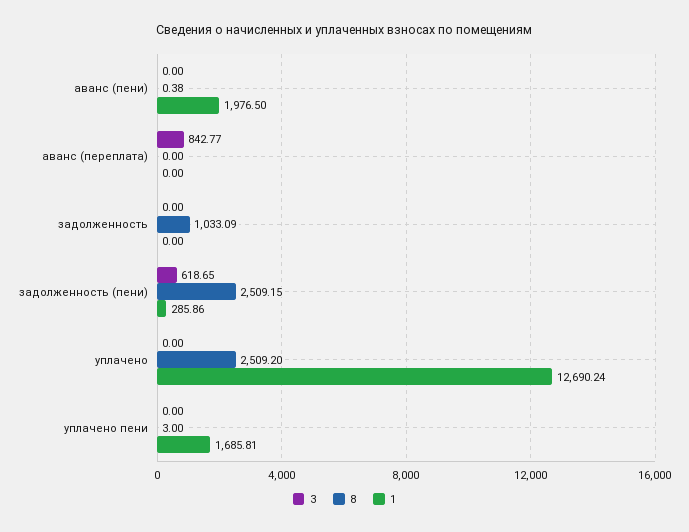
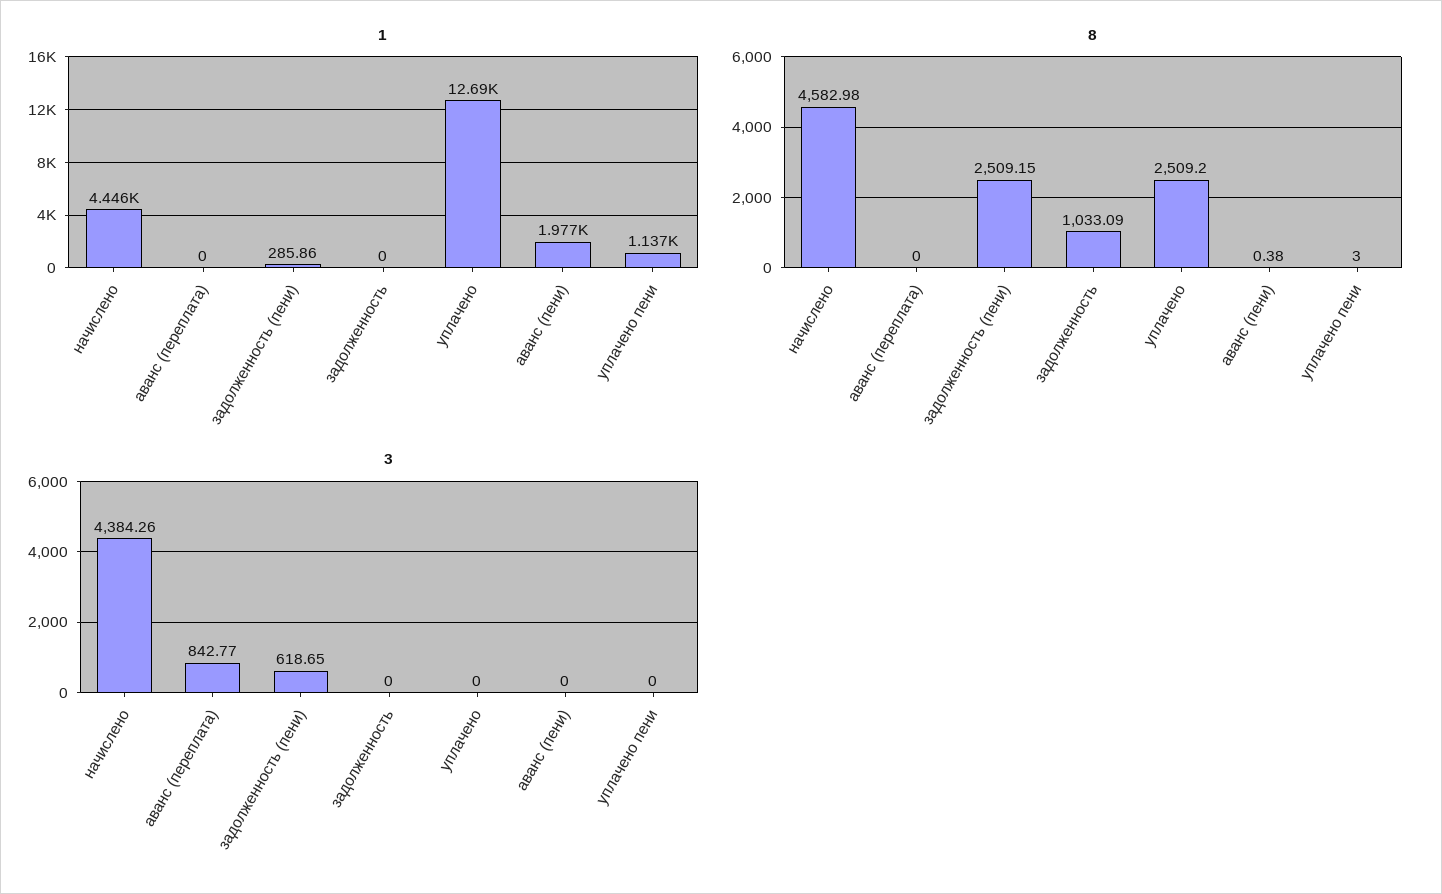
  {
    "3": {
      "аванс (пени)": 0,
      "аванс (переплата)": 842.77,
      "задолженность": 0,
      "задолженность (пени)": 618.65,
      "уплачено": 0,
-     "уплачено пени": 0
+     "уплачено пени": 0,
+     "начислено": 4384.26
    },
    "8": {
      "аванс (пени)": 0.38,
      "аванс (переплата)": 0,
      "задолженность": 1033.09,
      "задолженность (пени)": 2509.15,
      "уплачено": 2509.2,
-     "уплачено пени": 3
+     "уплачено пени": 3,
+     "начислено": 4582.98
    },
    "1": {
      "аванс (пени)": 1976.5,
      "аванс (переплата)": 0,
      "задолженность": 0,
      "задолженность (пени)": 285.86,
      "уплачено": 12690.24,
-     "уплачено пени": 1685.81
+     "уплачено пени": 1137,
+     "начислено": 4446
    }
  }

